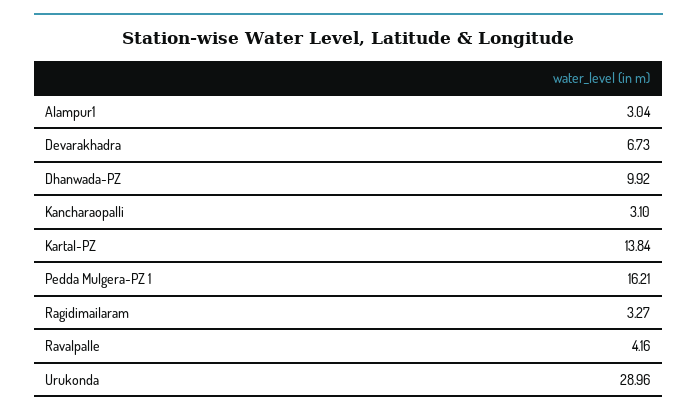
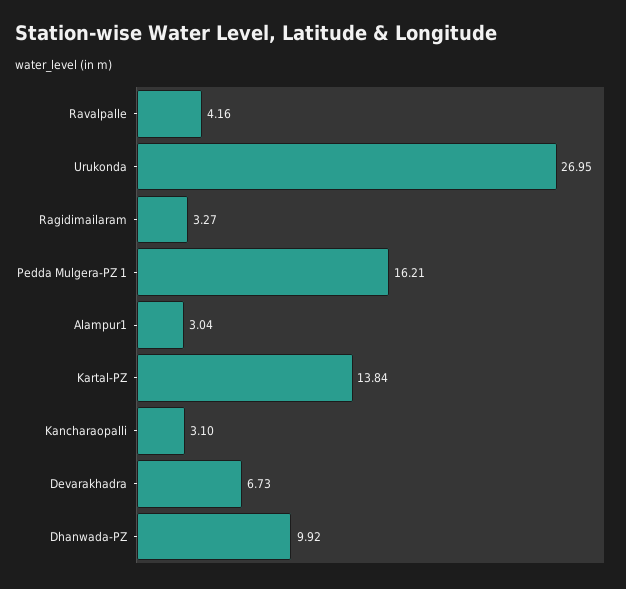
  {
    "Alampur1": 3.04,
    "Devarakhadra": 6.73,
    "Dhanwada-PZ": 9.92,
    "Kancharaopalli": 3.1,
    "Kartal-PZ": 13.84,
    "Pedda Mulgera-PZ 1": 16.21,
    "Ragidimailaram": 3.27,
    "Ravalpalle": 4.16,
-   "Urukonda": 28.96
+   "Urukonda": 26.95
  }

